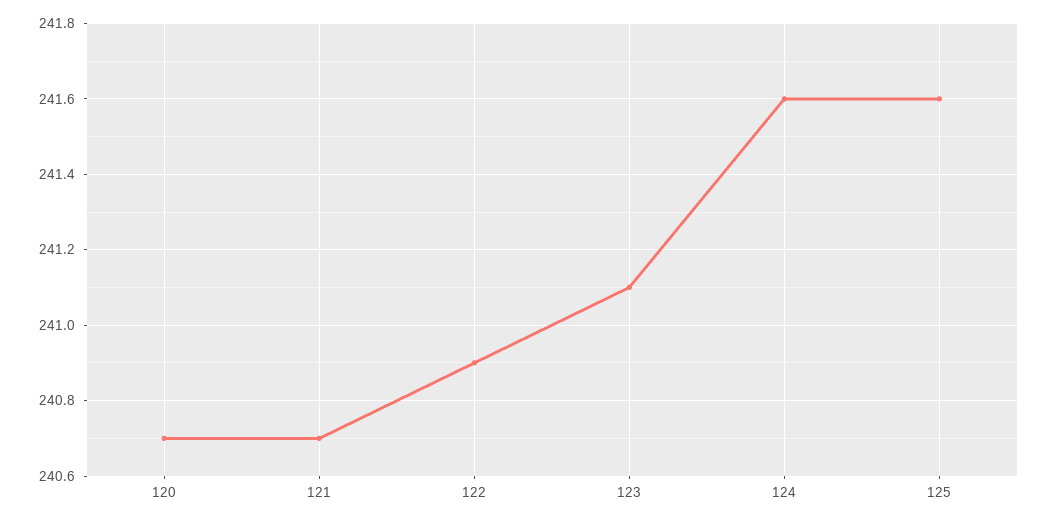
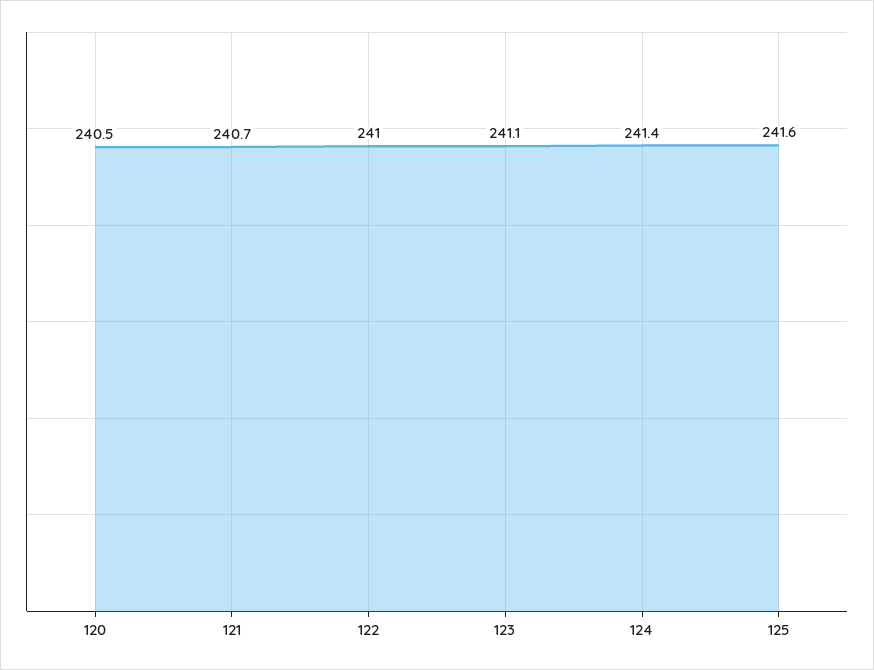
  {
-   "120": 240.7,
+   "120": 240.5,
    "121": 240.7,
-   "122": 240.9,
+   "122": 241,
    "123": 241.1,
-   "124": 241.6,
+   "124": 241.4,
    "125": 241.6
  }

